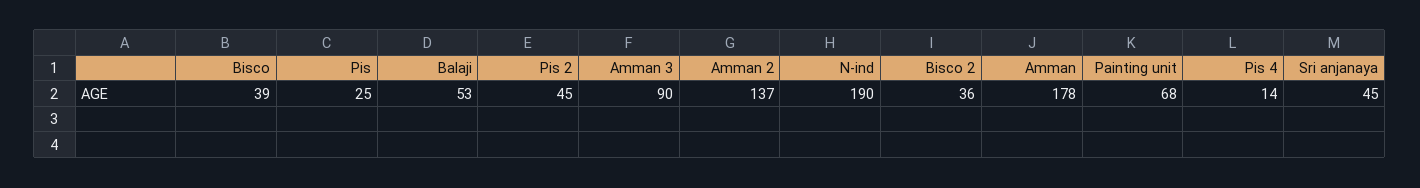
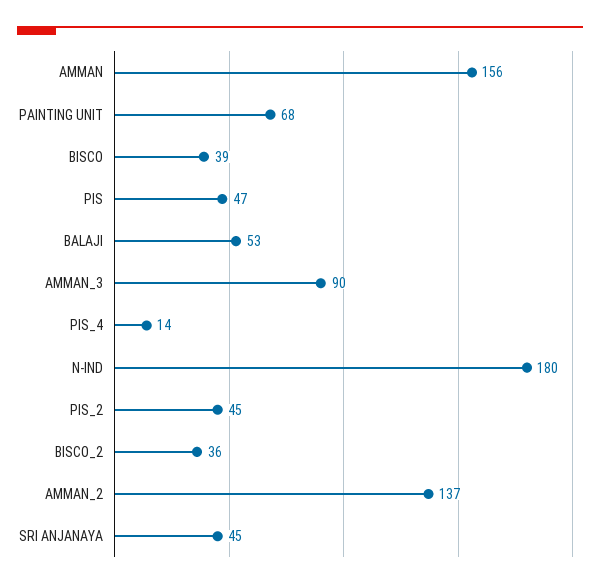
  {
    "Bisco": 39,
-   "Pis": 25,
+   "Pis": 47,
    "Balaji": 53,
    "Pis 2": 45,
    "Amman 3": 90,
    "Amman 2": 137,
-   "N-ind": 190,
+   "N-ind": 180,
    "Bisco 2": 36,
-   "Amman": 178,
+   "Amman": 156,
    "Painting unit": 68,
    "Pis 4": 14,
    "Sri anjanaya": 45
  }

